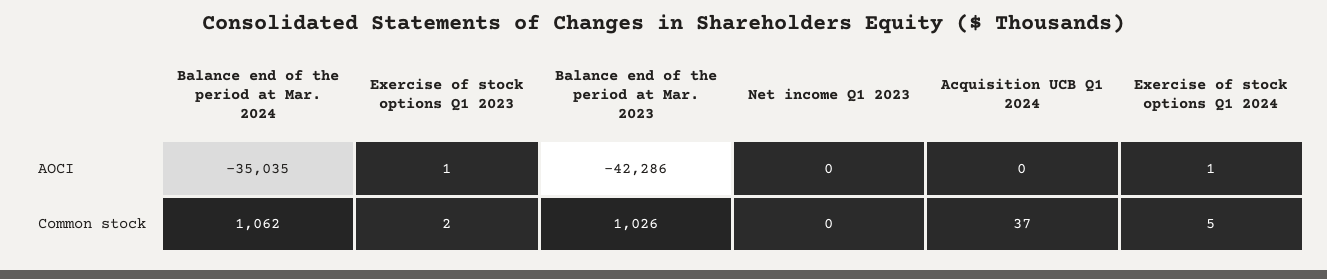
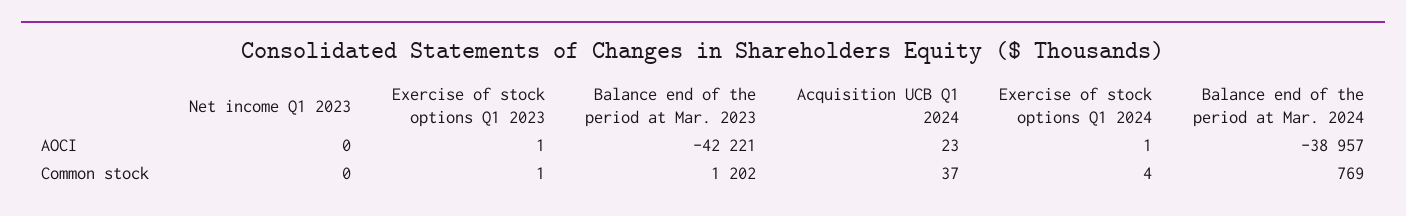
  {
    "Balance end of the period at Mar. 2024": {
-     "AOCI": -35035,
+     "AOCI": -38957,
-     "Common stock": 1062
+     "Common stock": 769
    },
    "Exercise of stock options Q1 2023": {
      "AOCI": 1,
-     "Common stock": 2
+     "Common stock": 1
    },
    "Balance end of the period at Mar. 2023": {
-     "AOCI": -42286,
+     "AOCI": -42221,
-     "Common stock": 1026
+     "Common stock": 1202
    },
    "Net income Q1 2023": {
      "AOCI": 0,
      "Common stock": 0
    },
    "Acquisition UCB Q1 2024": {
-     "AOCI": 0,
+     "AOCI": 23,
      "Common stock": 37
    },
    "Exercise of stock options Q1 2024": {
      "AOCI": 1,
-     "Common stock": 5
+     "Common stock": 4
    }
  }

